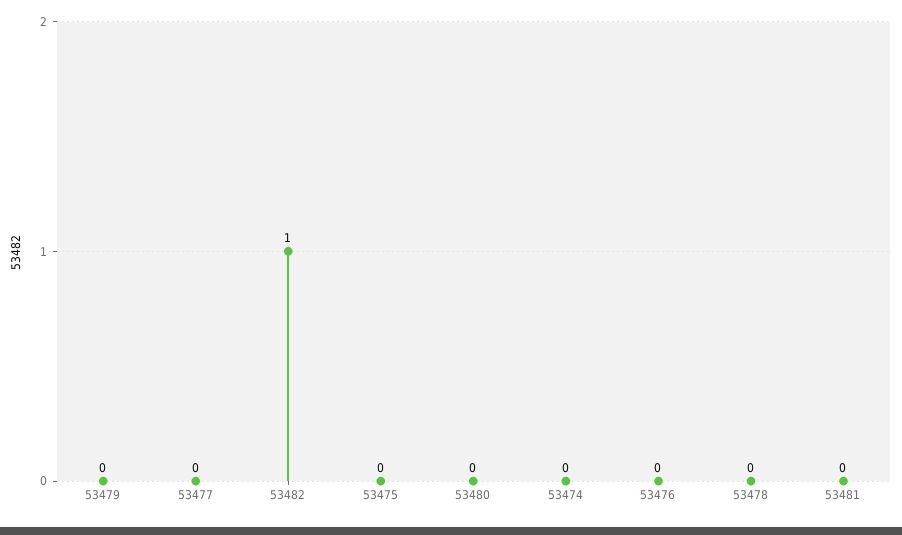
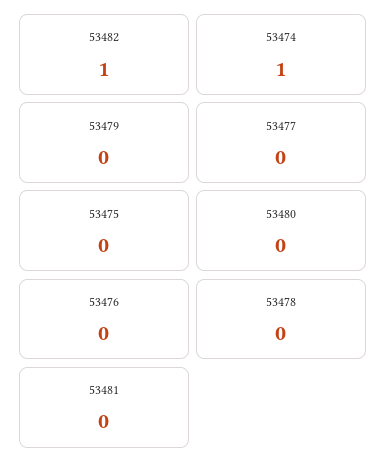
  {
    "53479": 0,
    "53477": 0,
    "53482": 1,
    "53475": 0,
    "53480": 0,
-   "53474": 0,
+   "53474": 1,
    "53476": 0,
    "53478": 0,
    "53481": 0
  }

